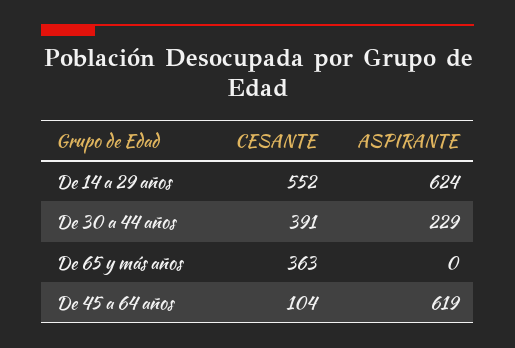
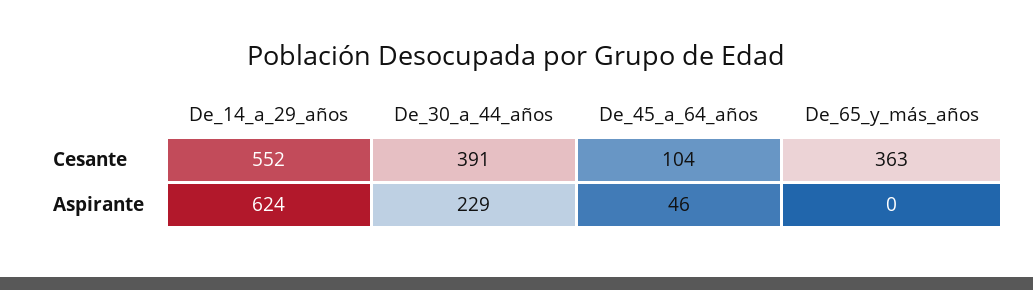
  {
    "CESANTE": {
      "De 14 a 29 años": 552,
      "De 30 a 44 años": 391,
      "De 65 y más años": 363,
      "De 45 a 64 años": 104
    },
    "ASPIRANTE": {
      "De 14 a 29 años": 624,
      "De 30 a 44 años": 229,
      "De 65 y más años": 0,
-     "De 45 a 64 años": 619
+     "De 45 a 64 años": 46
    }
  }

